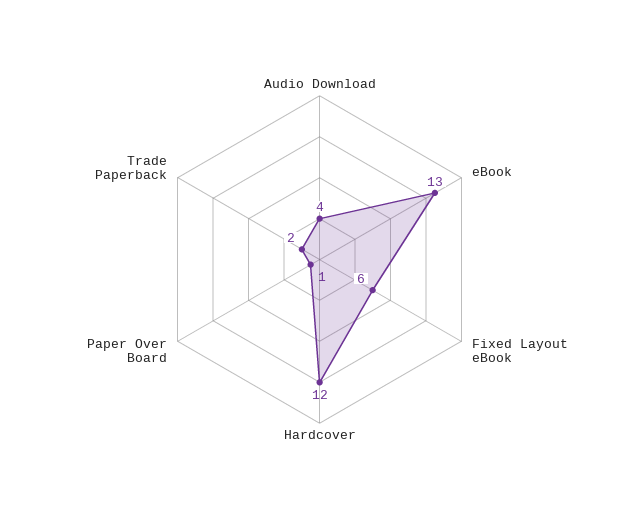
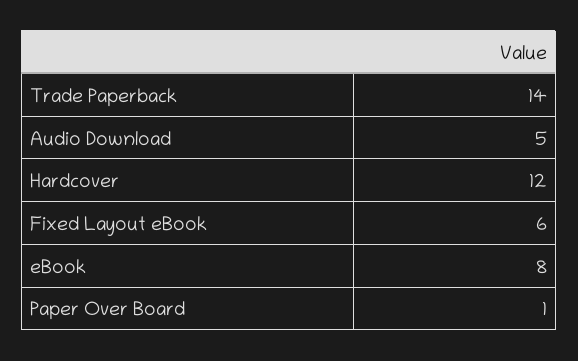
  {
-   "Audio Download": 4,
+   "Audio Download": 5,
-   "eBook": 13,
+   "eBook": 8,
    "Fixed Layout eBook": 6,
    "Hardcover": 12,
    "Paper Over Board": 1,
-   "Trade Paperback": 2
+   "Trade Paperback": 14
  }

